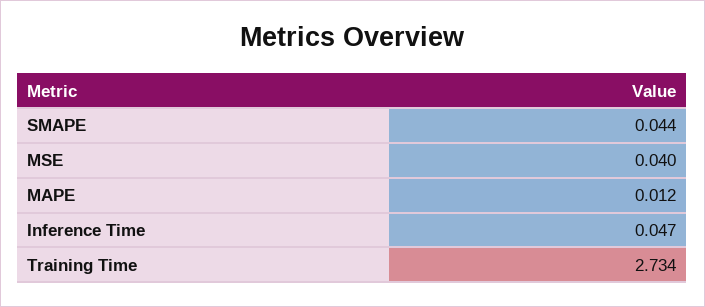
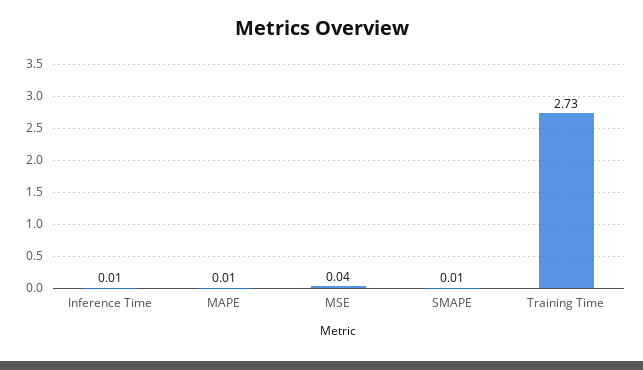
  {
-   "SMAPE": 0.044,
+   "SMAPE": 0.01,
    "MSE": 0.04,
    "MAPE": 0.012,
-   "Inference Time": 0.047,
+   "Inference Time": 0.01,
    "Training Time": 2.734
  }

